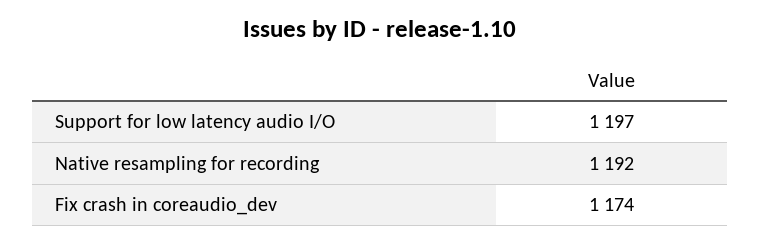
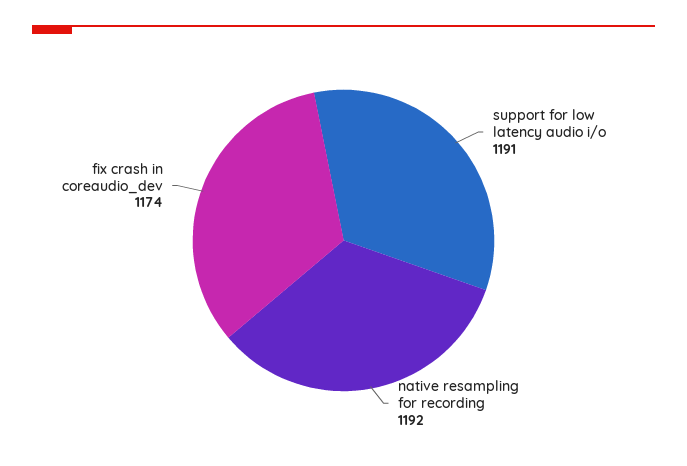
  {
-   "Support for low latency audio I/O": 1197,
+   "Support for low latency audio I/O": 1191,
    "Native resampling for recording": 1192,
    "Fix crash in coreaudio_dev": 1174
  }

